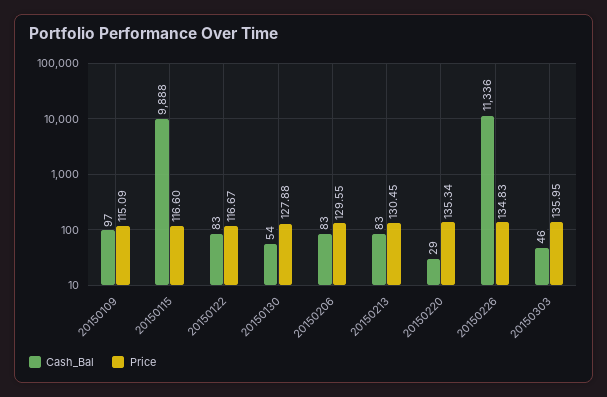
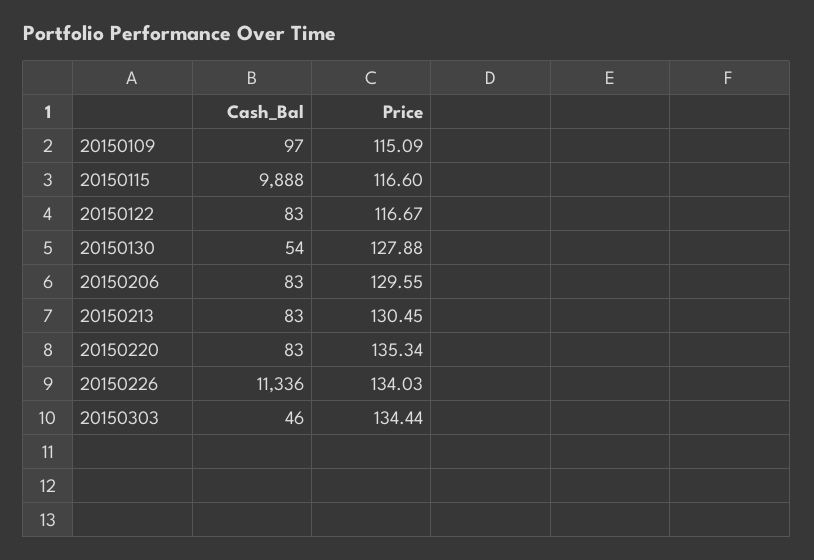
  {
    "Cash_Bal": {
      "20150109": 97,
      "20150115": 9888,
      "20150122": 83,
      "20150130": 54,
      "20150206": 83,
      "20150213": 83,
-     "20150220": 29,
+     "20150220": 83,
      "20150226": 11336,
      "20150303": 46
    },
    "Price": {
      "20150109": 115.09,
      "20150115": 116.6,
      "20150122": 116.67,
      "20150130": 127.88,
      "20150206": 129.55,
      "20150213": 130.45,
      "20150220": 135.34,
-     "20150226": 134.83,
+     "20150226": 134.03,
-     "20150303": 135.95
+     "20150303": 134.44
    }
  }

